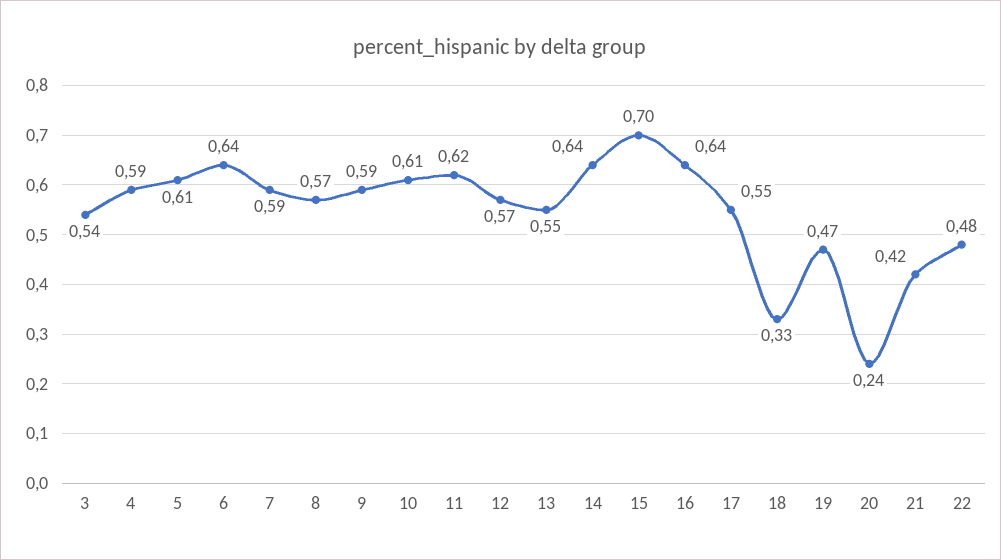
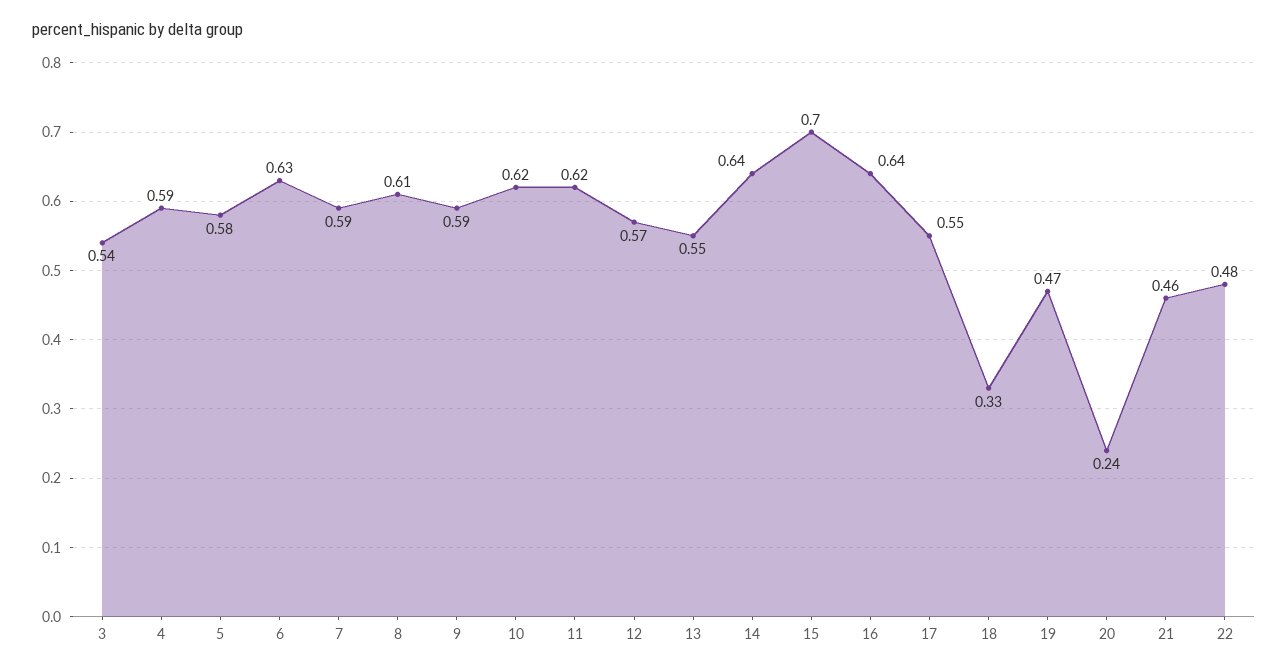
  {
    "3": 0.54,
    "4": 0.59,
-   "5": 0.61,
+   "5": 0.58,
-   "6": 0.64,
+   "6": 0.63,
    "7": 0.59,
-   "8": 0.57,
+   "8": 0.61,
    "9": 0.59,
-   "10": 0.61,
+   "10": 0.62,
    "11": 0.62,
    "12": 0.57,
    "13": 0.55,
    "14": 0.64,
    "15": 0.7,
    "16": 0.64,
    "17": 0.55,
    "18": 0.33,
    "19": 0.47,
    "20": 0.24,
-   "21": 0.42,
+   "21": 0.46,
    "22": 0.48
  }

